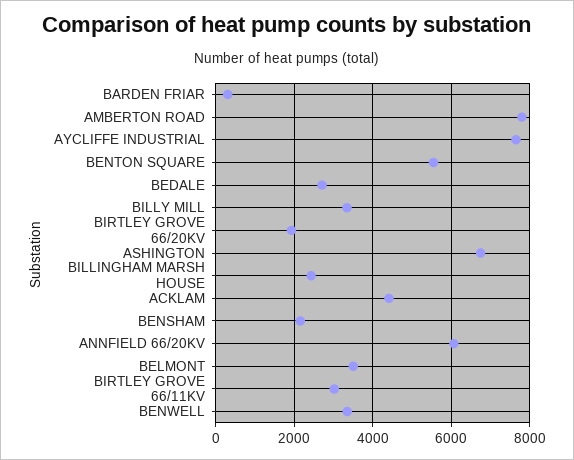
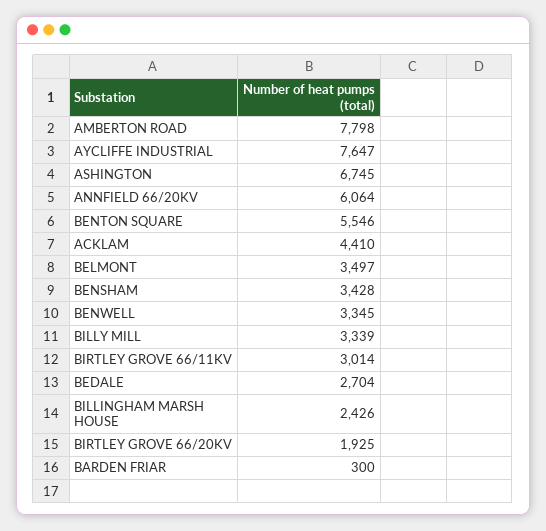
  {
    "BARDEN FRIAR": 300,
    "AMBERTON ROAD": 7798,
    "AYCLIFFE INDUSTRIAL": 7647,
    "BENTON SQUARE": 5546,
    "BEDALE": 2704,
    "BILLY MILL": 3339,
    "BIRTLEY GROVE 66/20KV": 1925,
    "ASHINGTON": 6745,
    "BILLINGHAM MARSH HOUSE": 2426,
    "ACKLAM": 4410,
-   "BENSHAM": 2200,
+   "BENSHAM": 3428,
    "ANNFIELD 66/20KV": 6064,
    "BELMONT": 3497,
    "BIRTLEY GROVE 66/11KV": 3014,
    "BENWELL": 3345
  }

